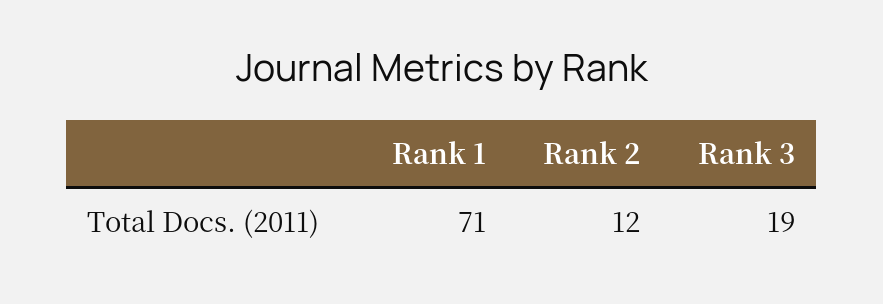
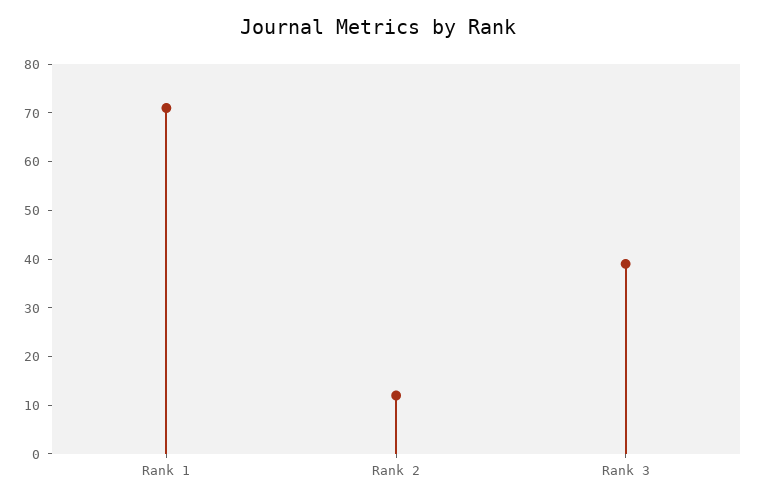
  {
    "Rank 1": 71,
    "Rank 2": 12,
-   "Rank 3": 19
+   "Rank 3": 40
  }

